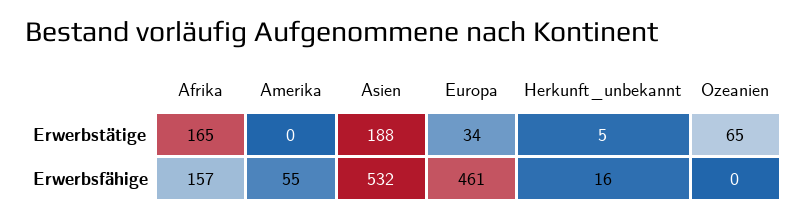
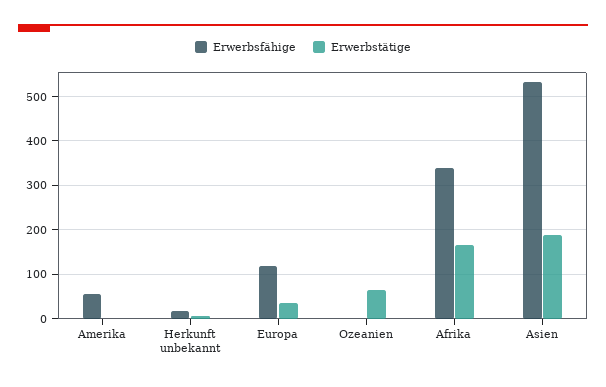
  {
    "Erwerbstätige": {
      "Afrika": 165,
      "Amerika": 0,
      "Asien": 188,
      "Europa": 34,
      "Herkunft_unbekannt": 5,
      "Ozeanien": 65
    },
    "Erwerbsfähige": {
-     "Afrika": 157,
+     "Afrika": 340,
      "Amerika": 55,
      "Asien": 532,
-     "Europa": 461,
+     "Europa": 120,
      "Herkunft_unbekannt": 16,
      "Ozeanien": 0
    }
  }

